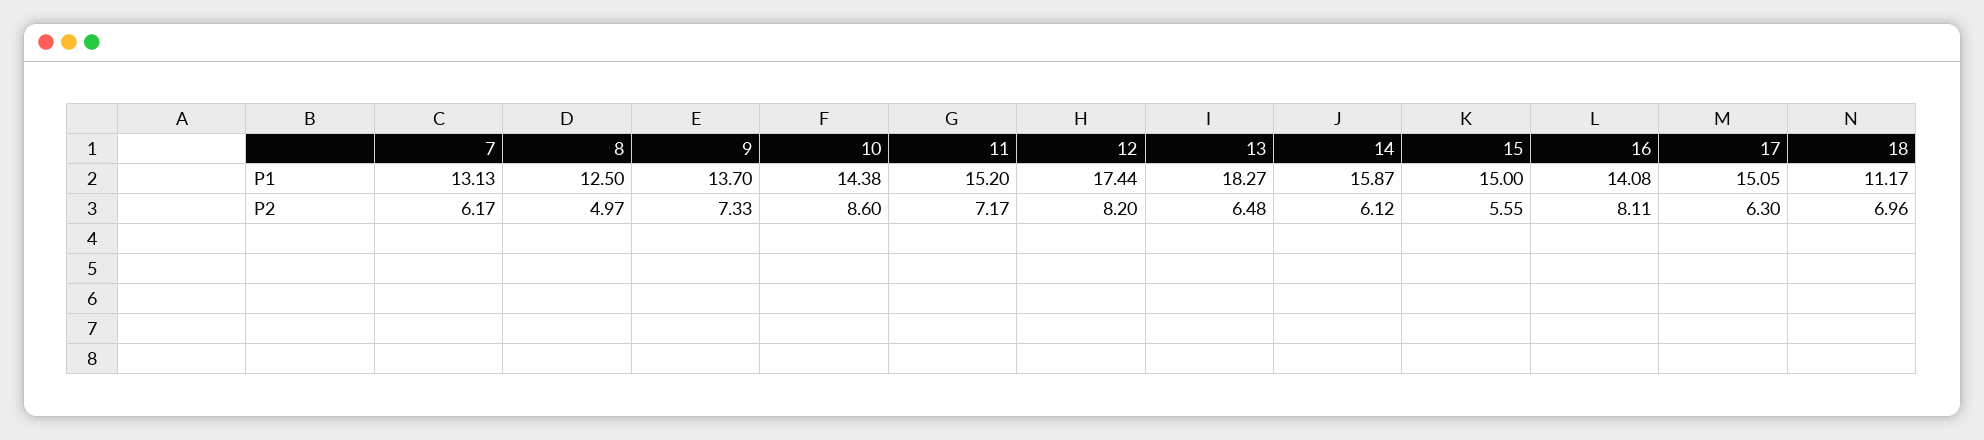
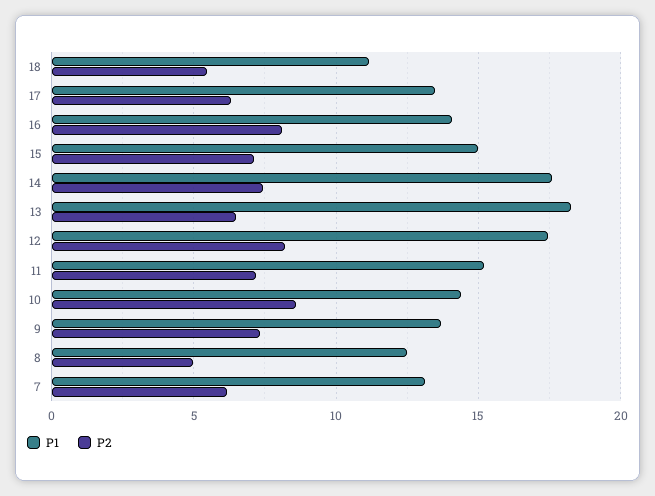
  {
    "P1": {
      "7": 13.13,
      "8": 12.5,
      "9": 13.7,
      "10": 14.38,
      "11": 15.2,
      "12": 17.44,
      "13": 18.27,
-     "14": 15.87,
+     "14": 17.5,
      "15": 15,
      "16": 14.08,
-     "17": 15.05,
+     "17": 13.5,
      "18": 11.17
    },
    "P2": {
      "7": 6.17,
      "8": 4.97,
      "9": 7.33,
      "10": 8.6,
      "11": 7.17,
      "12": 8.2,
      "13": 6.48,
-     "14": 6.12,
+     "14": 7.5,
-     "15": 5.55,
+     "15": 7,
      "16": 8.11,
      "17": 6.3,
-     "18": 6.96
+     "18": 5.5
    }
  }

